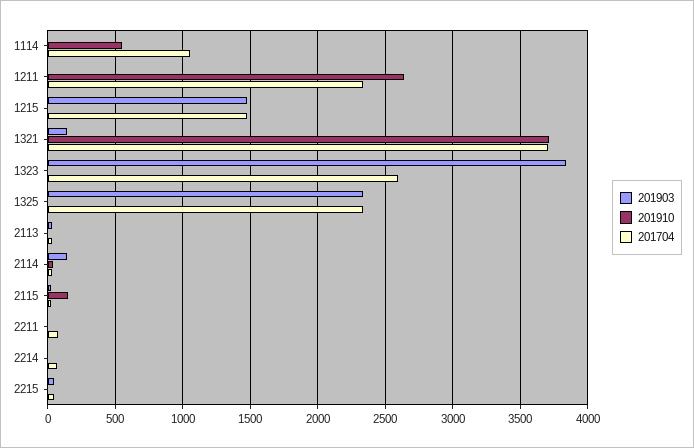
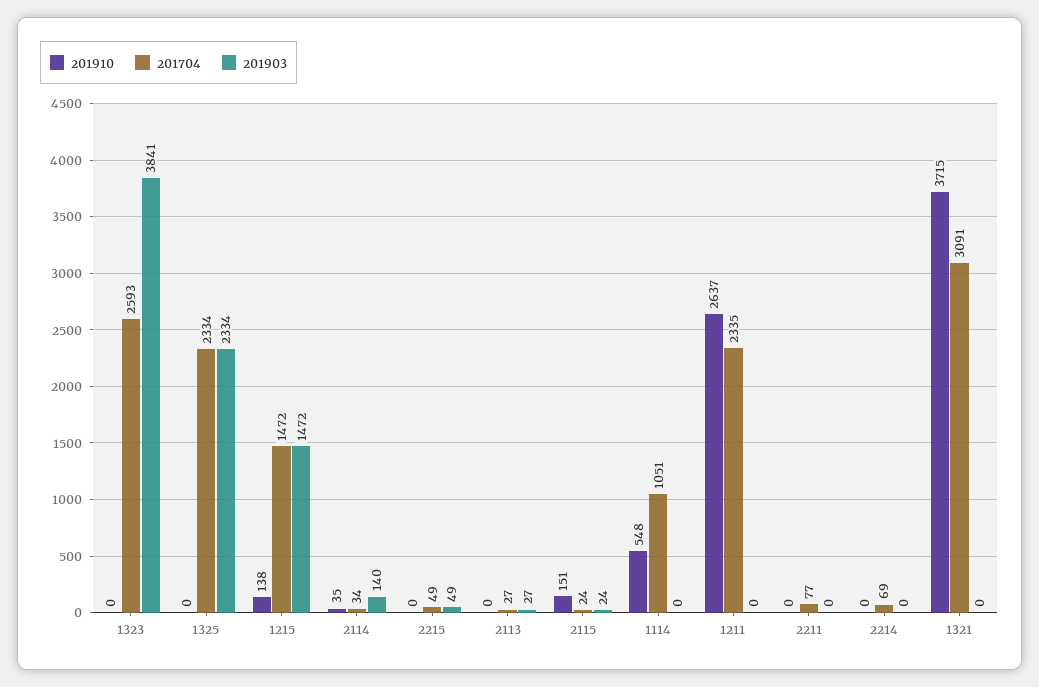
  {
    "201903": {
      "1114": 0,
      "1211": 0,
      "1215": 1472,
-     "1321": 150,
+     "1321": 0,
      "1323": 3841,
      "1325": 2334,
      "2113": 27,
      "2114": 140,
      "2115": 24,
      "2211": 0,
      "2214": 0,
      "2215": 49
    },
    "201910": {
      "1114": 548,
      "1211": 2637,
-     "1215": 0,
+     "1215": 138,
      "1321": 3715,
      "1323": 0,
      "1325": 0,
      "2113": 0,
      "2114": 35,
      "2115": 151,
      "2211": 0,
      "2214": 0,
      "2215": 0
    },
    "201704": {
      "1114": 1051,
      "1211": 2335,
      "1215": 1472,
-     "1321": 3700,
+     "1321": 3091,
      "1323": 2593,
      "1325": 2334,
      "2113": 27,
      "2114": 34,
      "2115": 24,
      "2211": 77,
      "2214": 69,
      "2215": 49
    }
  }

